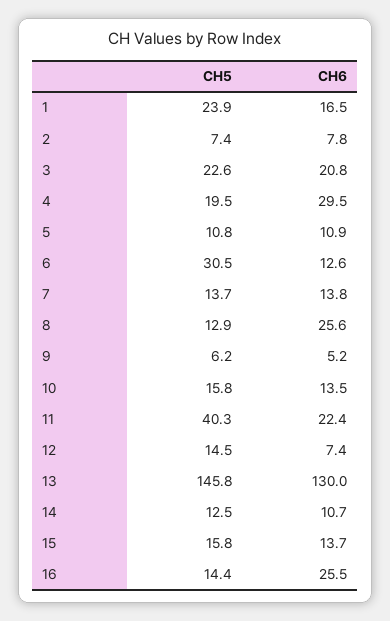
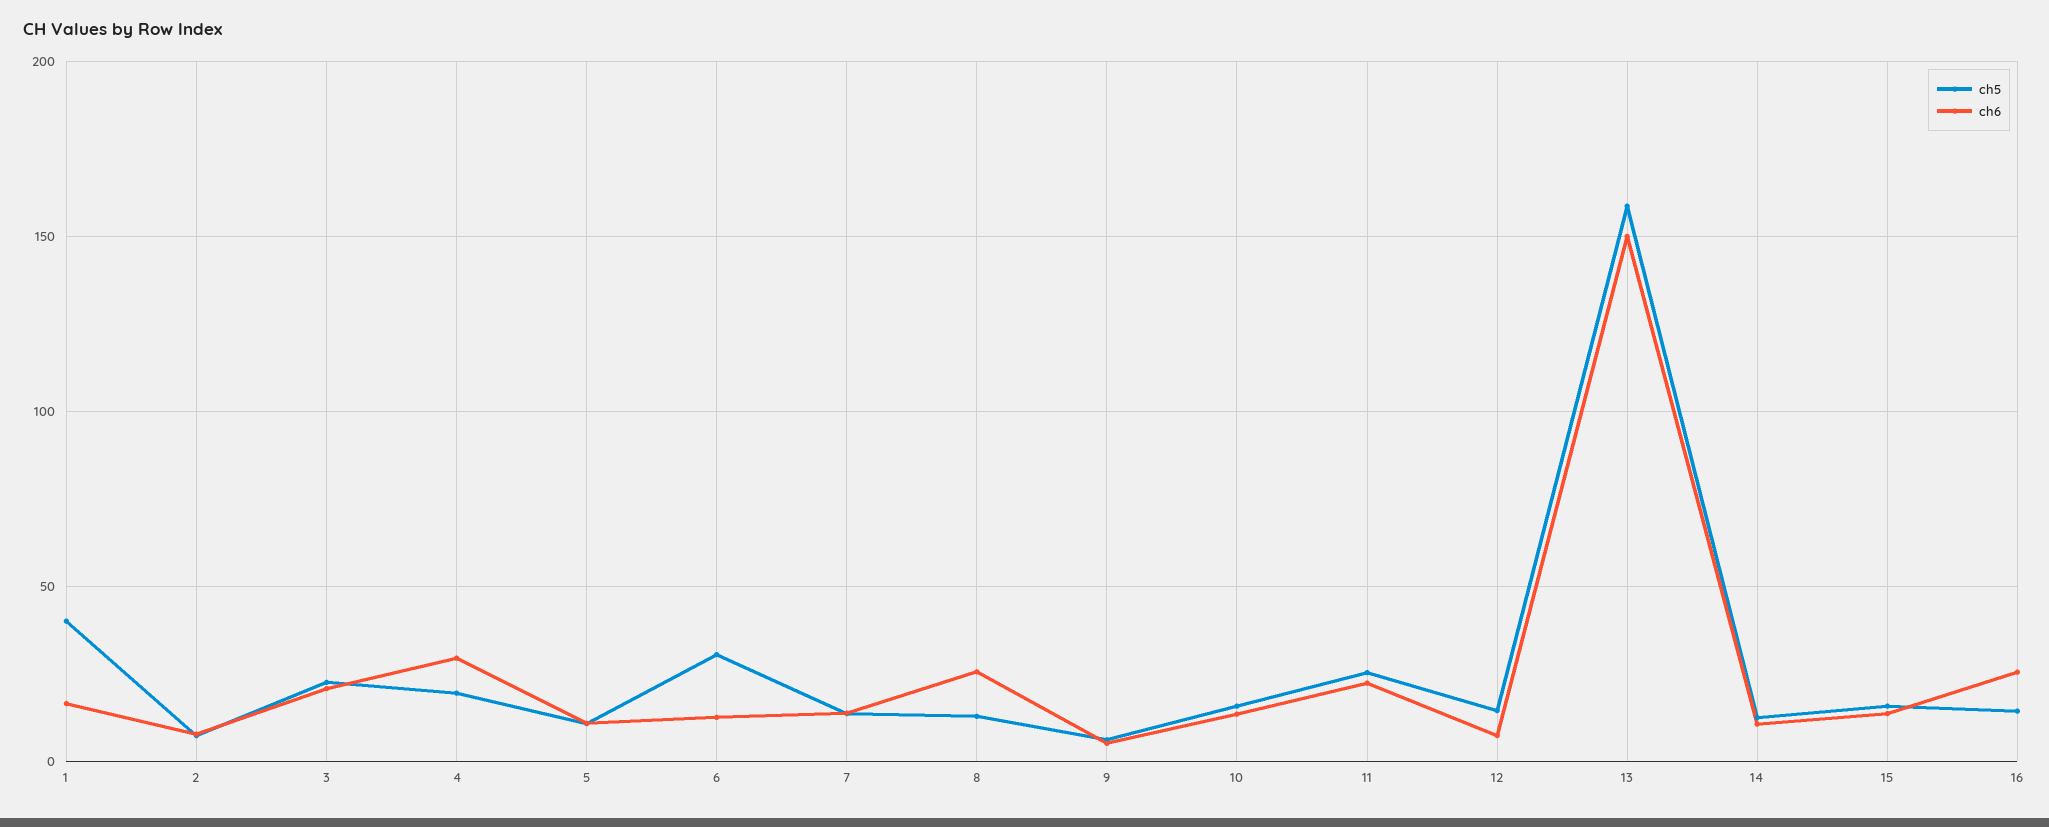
  {
    "CH5": {
-     "1": 23.9,
+     "1": 40,
      "2": 7.4,
      "3": 22.6,
      "4": 19.5,
      "5": 10.8,
      "6": 30.5,
      "7": 13.7,
      "8": 12.9,
      "9": 6.2,
      "10": 15.8,
-     "11": 40.3,
+     "11": 25,
      "12": 14.5,
-     "13": 145.8,
+     "13": 160,
      "14": 12.5,
      "15": 15.8,
      "16": 14.4
    },
    "CH6": {
      "1": 16.5,
      "2": 7.8,
      "3": 20.8,
      "4": 29.5,
      "5": 10.9,
      "6": 12.6,
      "7": 13.8,
      "8": 25.6,
      "9": 5.2,
      "10": 13.5,
      "11": 22.4,
      "12": 7.4,
-     "13": 130,
+     "13": 150,
      "14": 10.7,
      "15": 13.7,
      "16": 25.5
    }
  }

